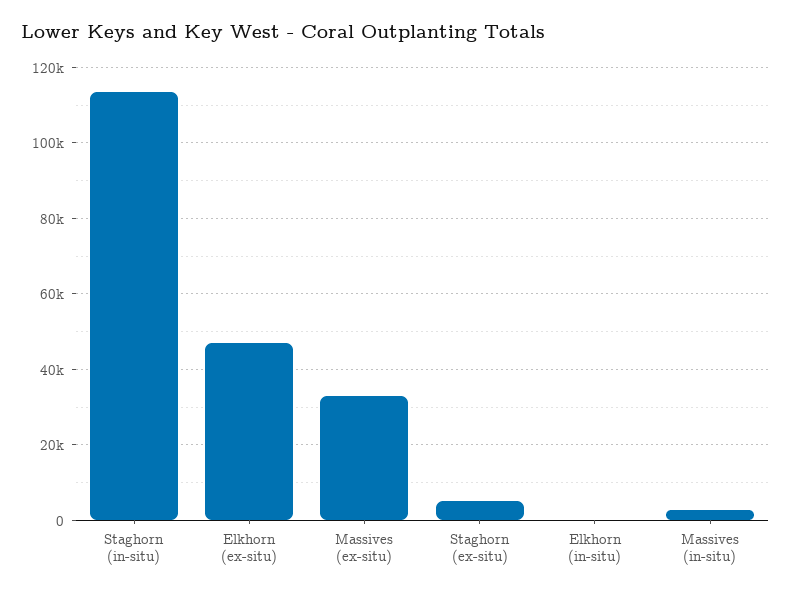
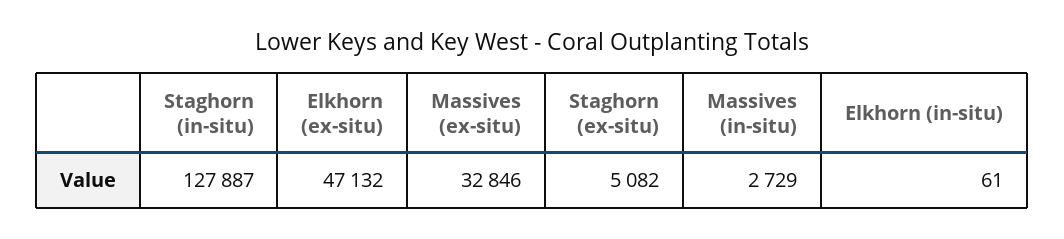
  {
-   "Staghorn (in-situ)": 114000,
+   "Staghorn (in-situ)": 127887,
    "Elkhorn (ex-situ)": 47132,
    "Massives (ex-situ)": 32846,
    "Staghorn (ex-situ)": 5082,
    "Elkhorn (in-situ)": 61,
    "Massives (in-situ)": 2729
  }

